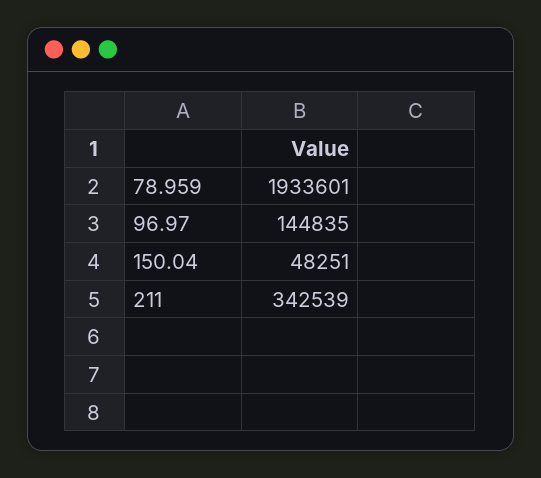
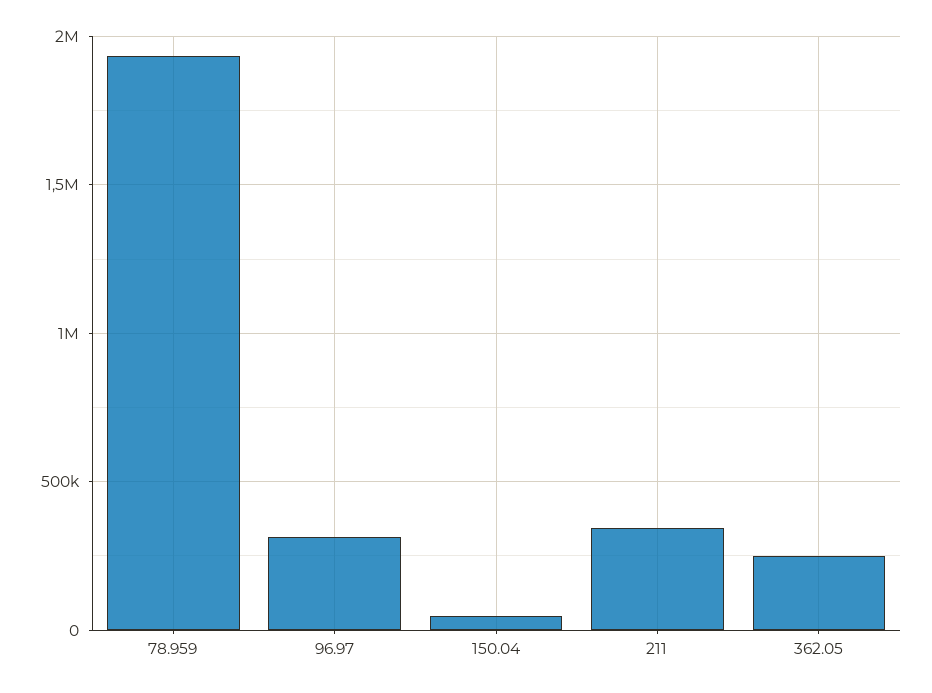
  {
    "78.959": 1933601,
-   "96.97": 144835,
+   "96.97": 300000,
    "150.04": 48251,
-   "211": 342539
+   "211": 342539,
+   "362.05": 250000
  }

